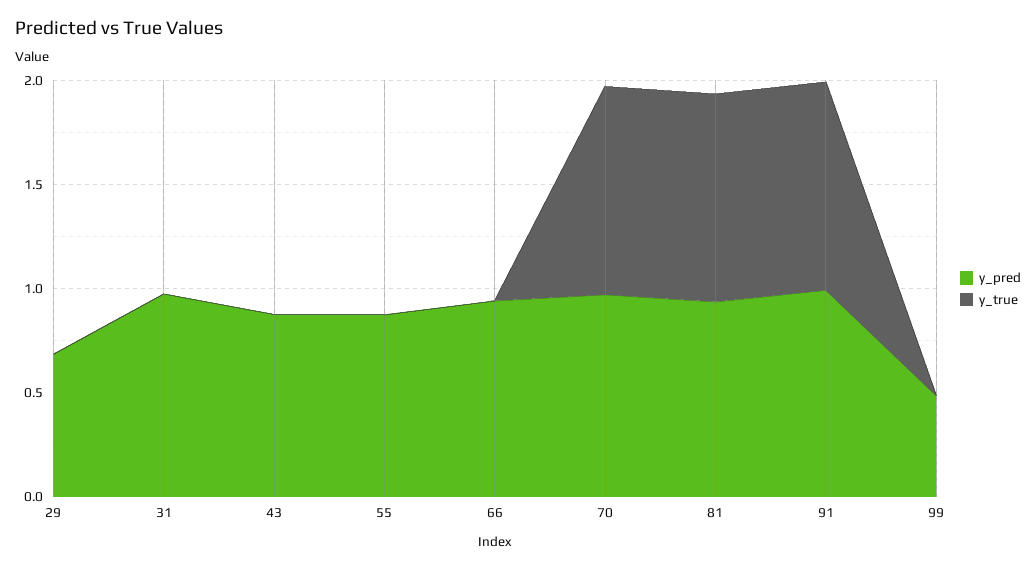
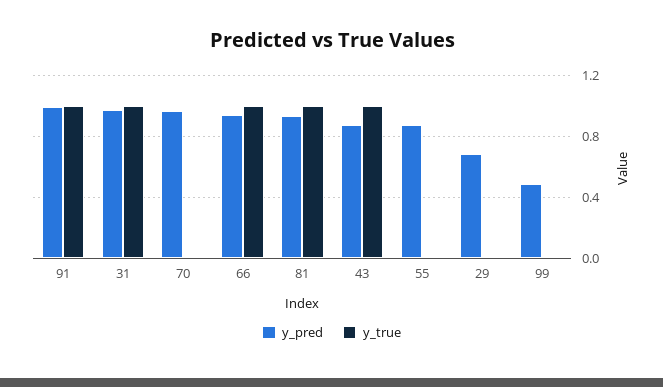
  {
    "y_pred": {
      "29": 0.7,
      "31": 1,
      "43": 0.9,
      "55": 0.9,
      "66": 0.95,
      "70": 0.95,
      "81": 0.95,
      "91": 1,
      "99": 0.5
    },
    "y_true": {
      "29": 0,
-     "31": 0,
+     "31": 1,
-     "43": 0,
+     "43": 1,
      "55": 0,
-     "66": 0,
+     "66": 1,
-     "70": 1,
+     "70": 0,
      "81": 1,
      "91": 1,
      "99": 0
    }
  }

